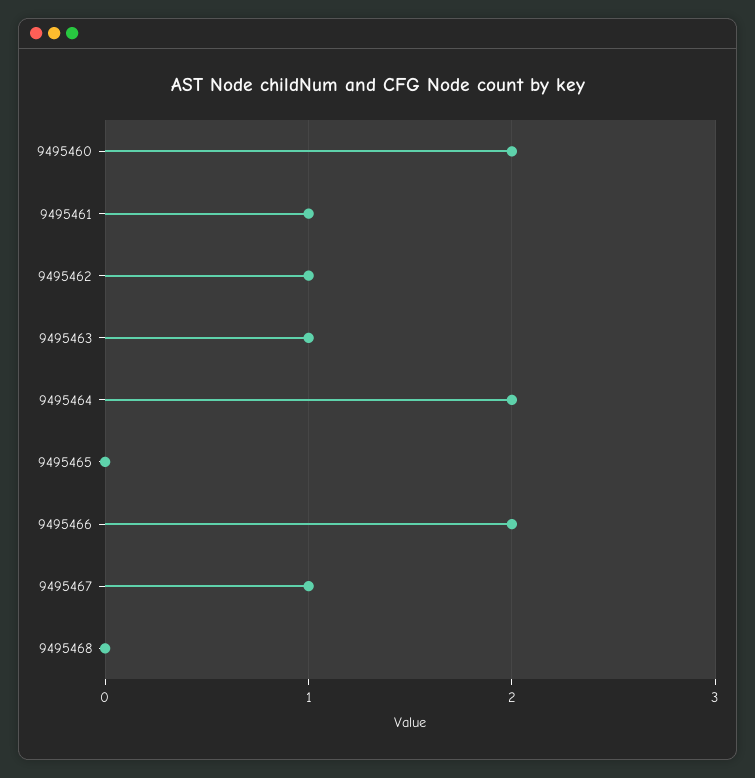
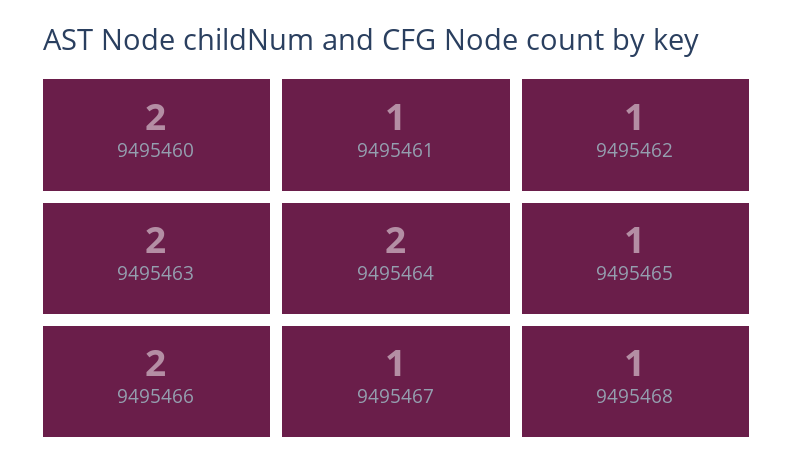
  {
    "9495460": 2,
    "9495461": 1,
    "9495462": 1,
-   "9495463": 1,
+   "9495463": 2,
    "9495464": 2,
-   "9495465": 0,
+   "9495465": 1,
    "9495466": 2,
    "9495467": 1,
-   "9495468": 0
+   "9495468": 1
  }

